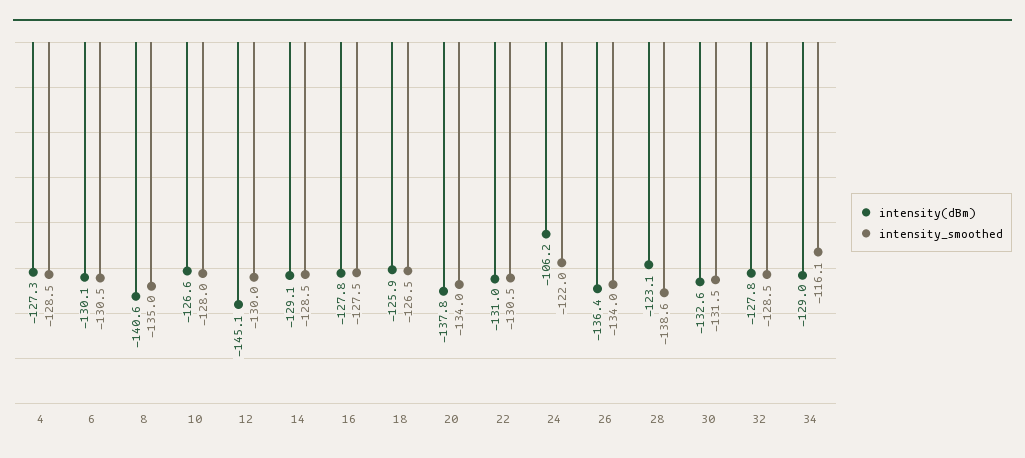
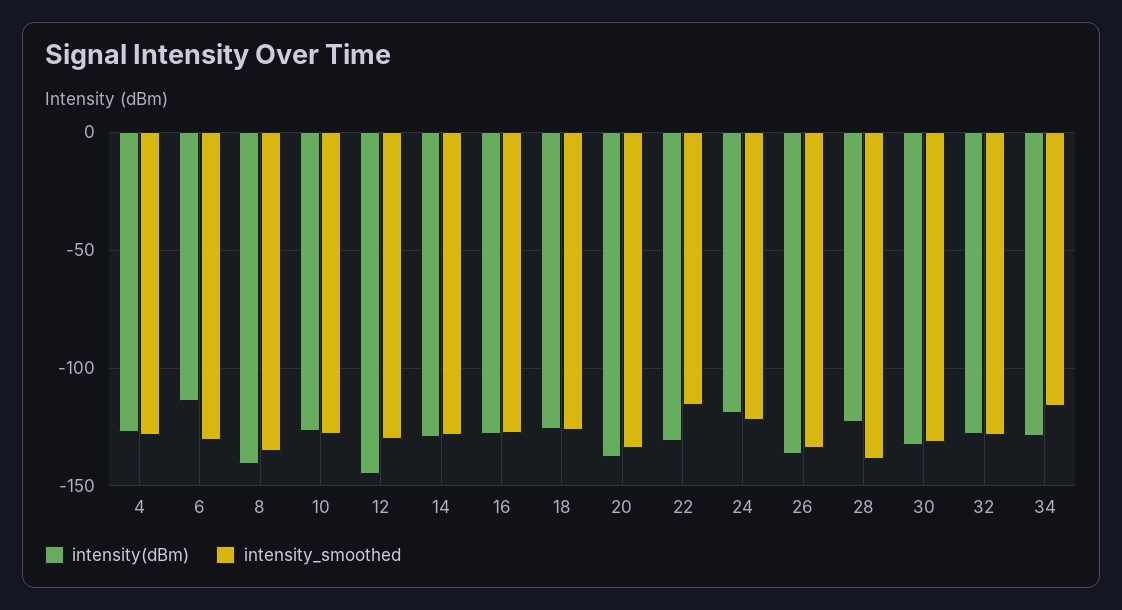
  {
    "intensity(dBm)": {
      "4": -127.3,
-     "6": -130.1,
+     "6": -115,
      "8": -140.6,
      "10": -126.6,
      "12": -145.1,
      "14": -129.1,
      "16": -127.8,
      "18": -125.9,
      "20": -137.8,
      "22": -131,
-     "24": -106.2,
+     "24": -120,
      "26": -136.4,
      "28": -123.1,
      "30": -132.6,
      "32": -127.8,
      "34": -129
    },
    "intensity_smoothed": {
      "4": -128.5,
      "6": -130.5,
      "8": -135,
      "10": -128,
      "12": -130,
      "14": -128.5,
      "16": -127.5,
      "18": -126.5,
      "20": -134,
-     "22": -130.5,
+     "22": -115,
      "24": -122,
      "26": -134,
      "28": -138.6,
      "30": -131.5,
      "32": -128.5,
      "34": -116.1
    }
  }

